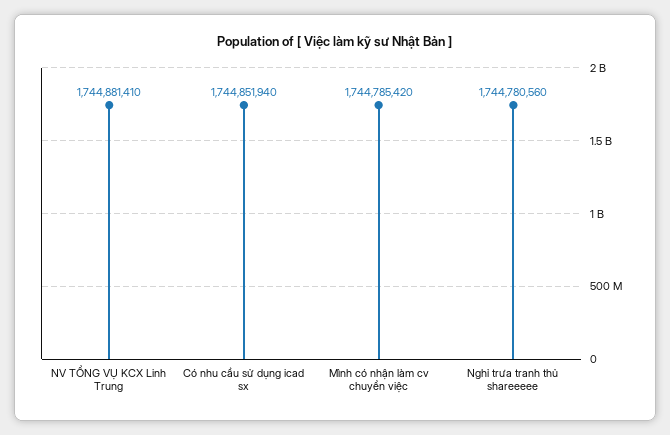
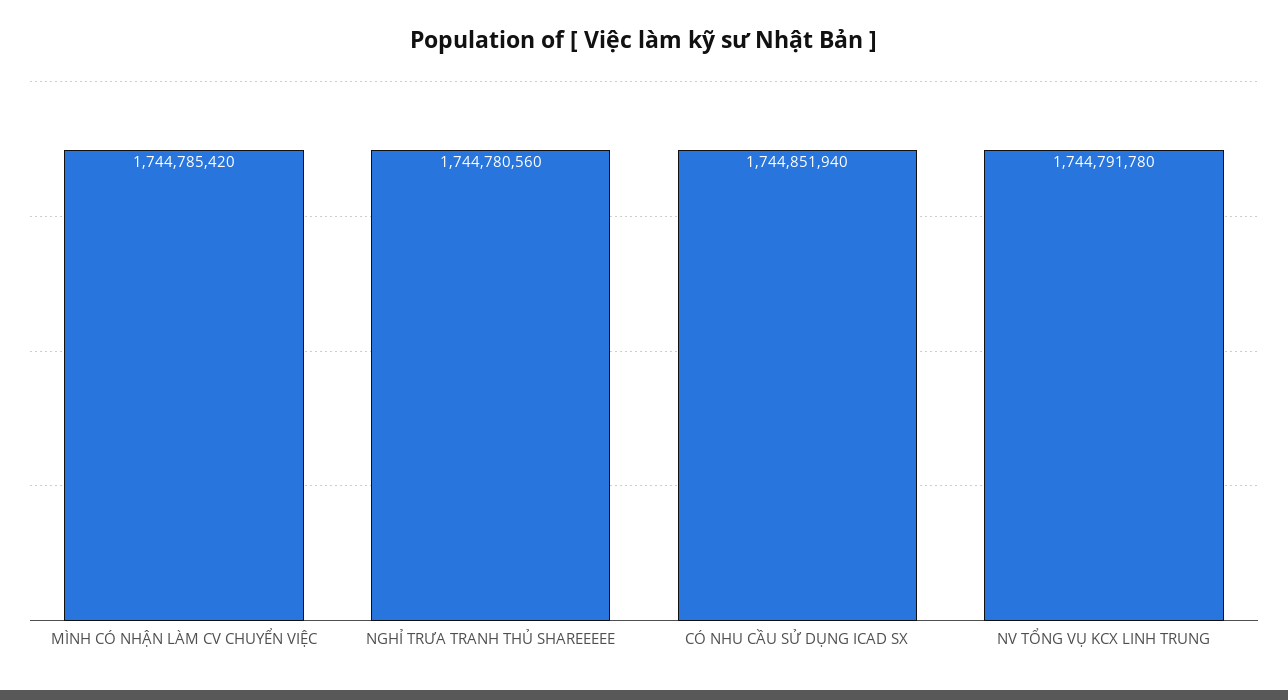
  {
-   "NV TỔNG VỤ KCX Linh Trung": 1744881410,
+   "NV TỔNG VỤ KCX Linh Trung": 1744791780,
    "Có nhu cầu sử dụng icad sx": 1744851940,
    "Mình có nhận làm cv chuyển việc": 1744785420,
    "Nghỉ trưa tranh thủ shareeeee": 1744780560
  }

